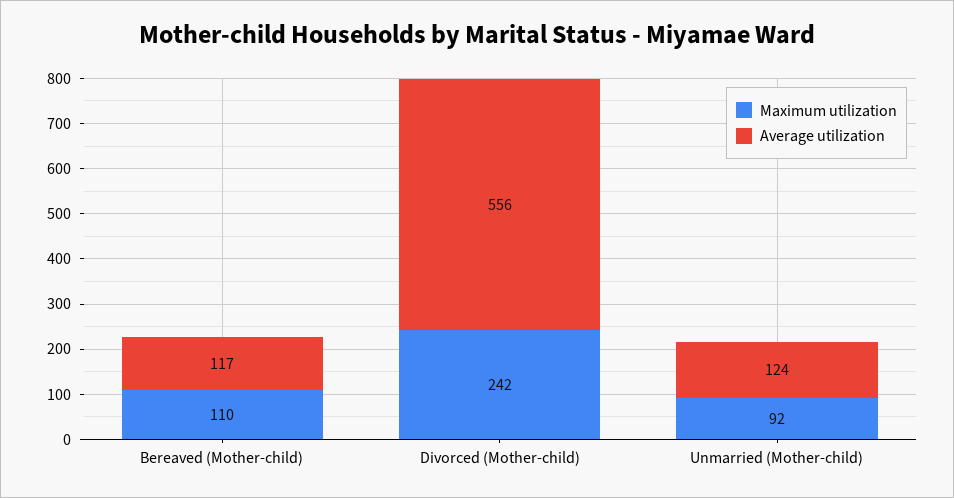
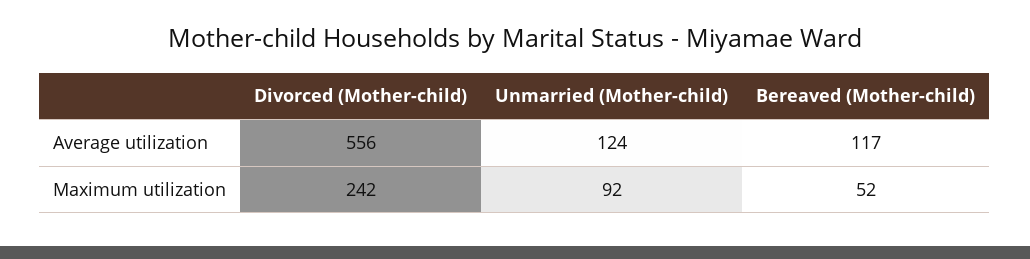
  {
    "Maximum utilization": {
-     "Bereaved (Mother-child)": 110,
+     "Bereaved (Mother-child)": 52,
      "Divorced (Mother-child)": 242,
      "Unmarried (Mother-child)": 92
    },
    "Average utilization": {
      "Bereaved (Mother-child)": 117,
      "Divorced (Mother-child)": 556,
      "Unmarried (Mother-child)": 124
    }
  }

